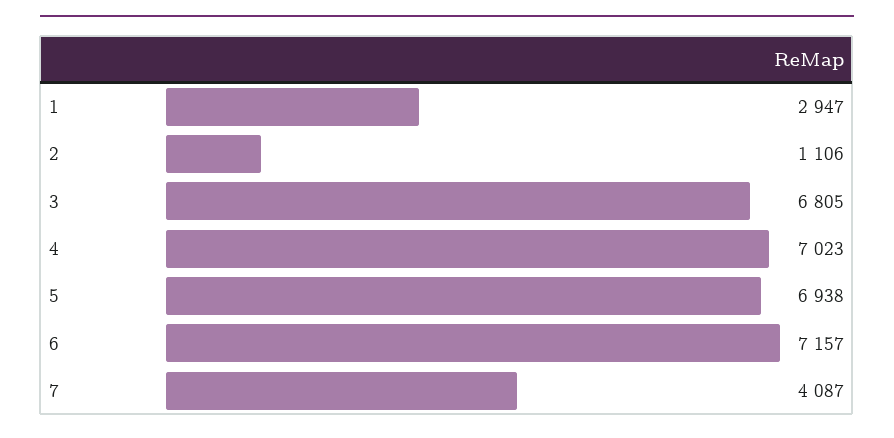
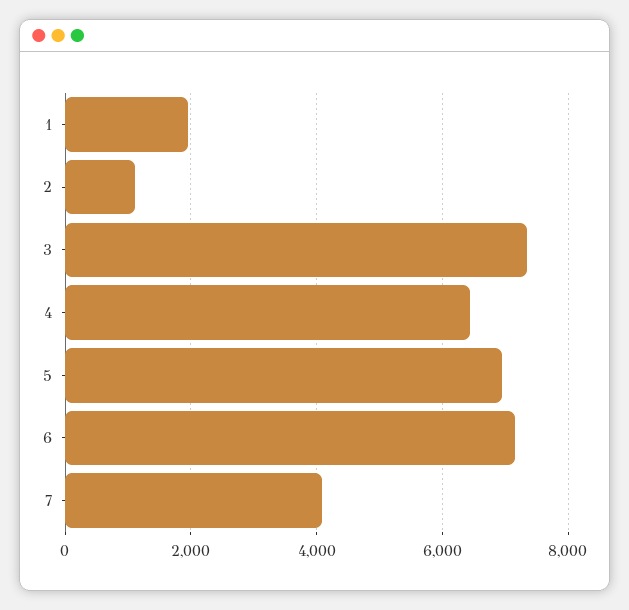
  {
-   "1": 2947,
+   "1": 2000,
    "2": 1106,
-   "3": 6805,
+   "3": 7400,
-   "4": 7023,
+   "4": 6400,
    "5": 6938,
    "6": 7157,
    "7": 4087
  }

